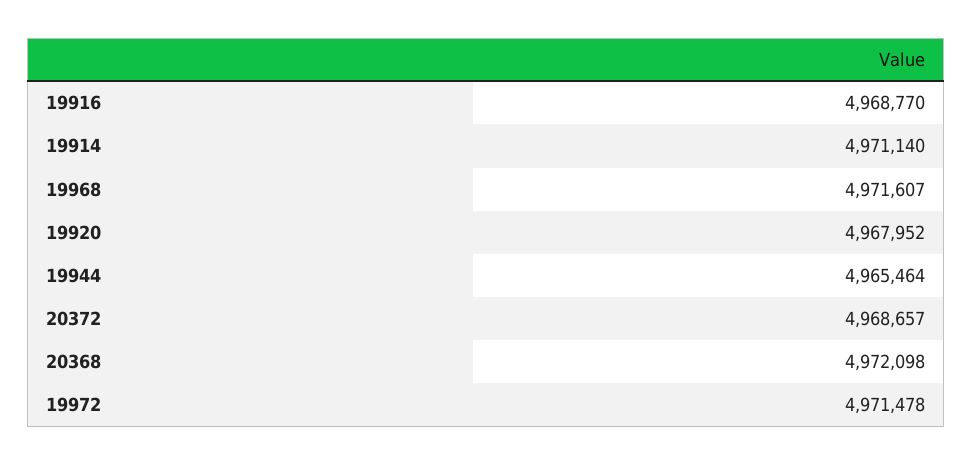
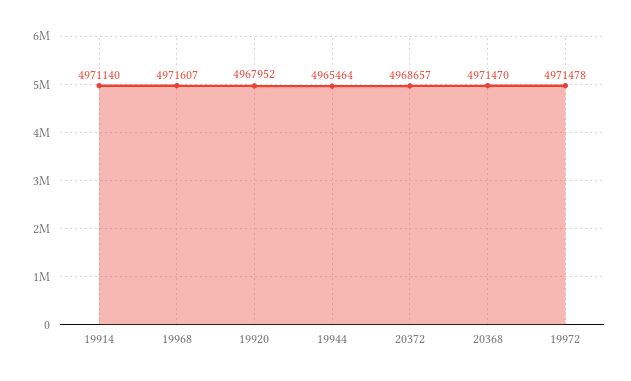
  {
-   "19916": 4968770,
    "19914": 4971140,
    "19968": 4971607,
    "19920": 4967952,
    "19944": 4965464,
    "20372": 4968657,
-   "20368": 4972098,
+   "20368": 4971470,
    "19972": 4971478
  }

